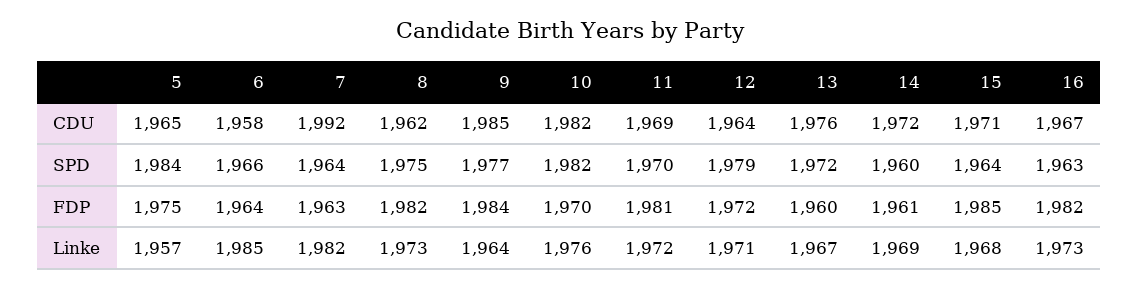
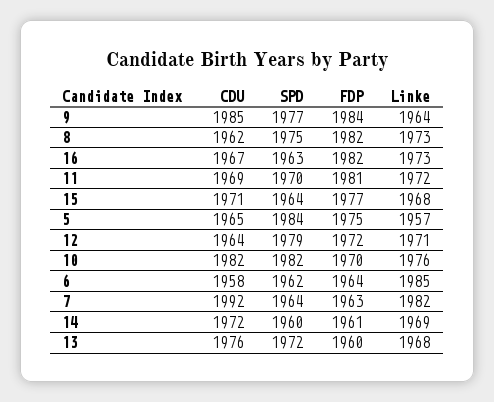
  {
    "5": {
      "CDU": 1965,
      "SPD": 1984,
      "FDP": 1975,
      "Linke": 1957
    },
    "6": {
      "CDU": 1958,
-     "SPD": 1966,
+     "SPD": 1962,
      "FDP": 1964,
      "Linke": 1985
    },
    "7": {
      "CDU": 1992,
      "SPD": 1964,
      "FDP": 1963,
      "Linke": 1982
    },
    "8": {
      "CDU": 1962,
      "SPD": 1975,
      "FDP": 1982,
      "Linke": 1973
    },
    "9": {
      "CDU": 1985,
      "SPD": 1977,
      "FDP": 1984,
      "Linke": 1964
    },
    "10": {
      "CDU": 1982,
      "SPD": 1982,
      "FDP": 1970,
      "Linke": 1976
    },
    "11": {
      "CDU": 1969,
      "SPD": 1970,
      "FDP": 1981,
      "Linke": 1972
    },
    "12": {
      "CDU": 1964,
      "SPD": 1979,
      "FDP": 1972,
      "Linke": 1971
    },
    "13": {
      "CDU": 1976,
      "SPD": 1972,
      "FDP": 1960,
-     "Linke": 1967
+     "Linke": 1968
    },
    "14": {
      "CDU": 1972,
      "SPD": 1960,
      "FDP": 1961,
      "Linke": 1969
    },
    "15": {
      "CDU": 1971,
      "SPD": 1964,
-     "FDP": 1985,
+     "FDP": 1977,
      "Linke": 1968
    },
    "16": {
      "CDU": 1967,
      "SPD": 1963,
      "FDP": 1982,
      "Linke": 1973
    }
  }

